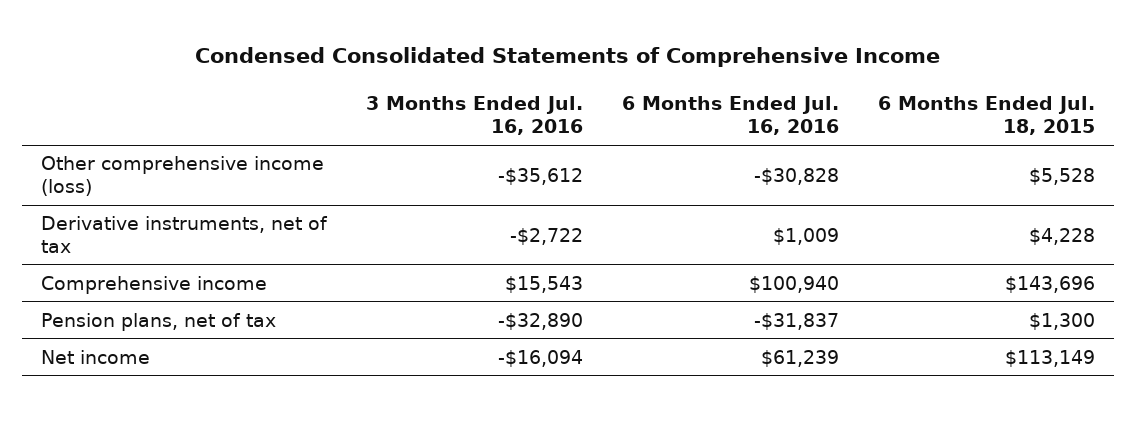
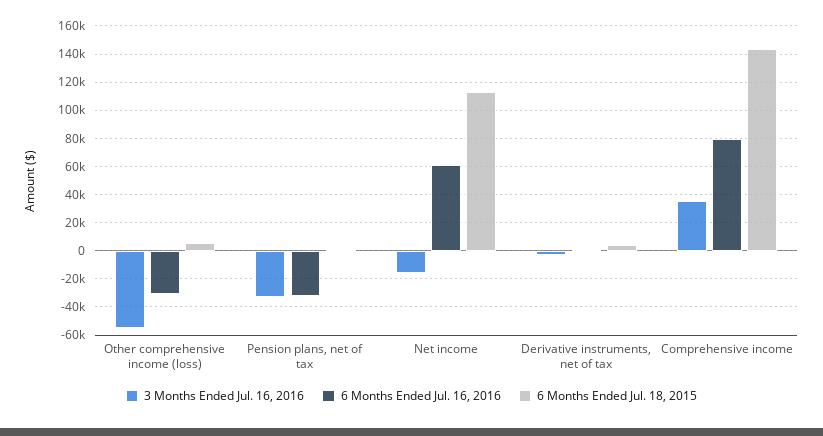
  {
    "3 Months Ended Jul. 16, 2016": {
-     "Other comprehensive income (loss)": -35612,
+     "Other comprehensive income (loss)": -55000,
      "Derivative instruments, net of tax": -2722,
-     "Comprehensive income": 15543,
+     "Comprehensive income": 35000,
      "Pension plans, net of tax": -32890,
      "Net income": -16094
    },
    "6 Months Ended Jul. 16, 2016": {
      "Other comprehensive income (loss)": -30828,
      "Derivative instruments, net of tax": 1009,
-     "Comprehensive income": 100940,
+     "Comprehensive income": 80000,
      "Pension plans, net of tax": -31837,
      "Net income": 61239
    },
    "6 Months Ended Jul. 18, 2015": {
      "Other comprehensive income (loss)": 5528,
      "Derivative instruments, net of tax": 4228,
      "Comprehensive income": 143696,
      "Pension plans, net of tax": 1300,
      "Net income": 113149
    }
  }

